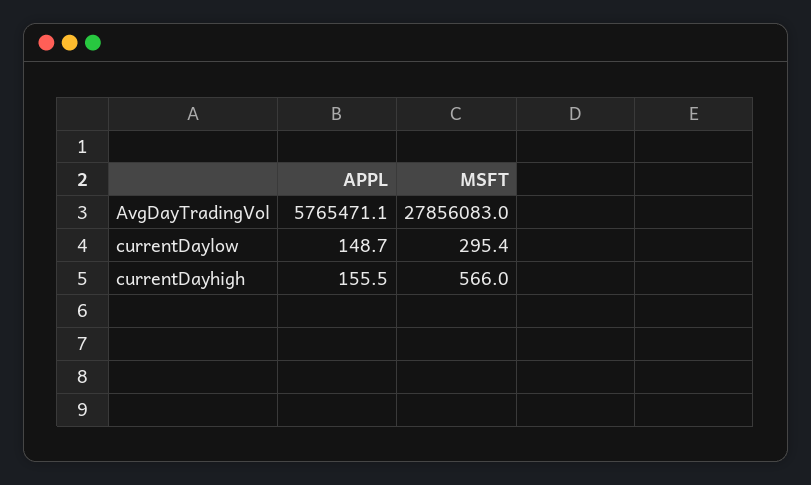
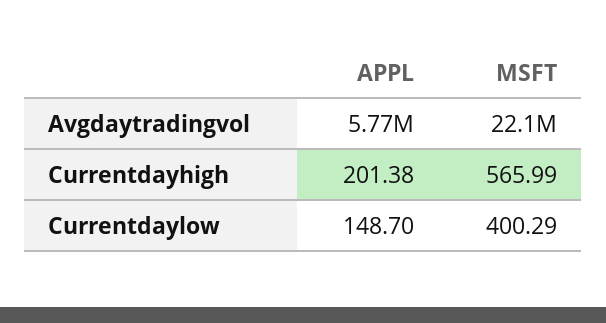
  {
    "APPL": {
      "AvgDayTradingVol": 5765471.1,
      "currentDaylow": 148.7,
-     "currentDayhigh": 155.5
+     "currentDayhigh": 201.38
    },
    "MSFT": {
-     "AvgDayTradingVol": 27856083,
+     "AvgDayTradingVol": 22100000,
-     "currentDaylow": 295.4,
+     "currentDaylow": 400.29,
      "currentDayhigh": 565.99
    }
  }

